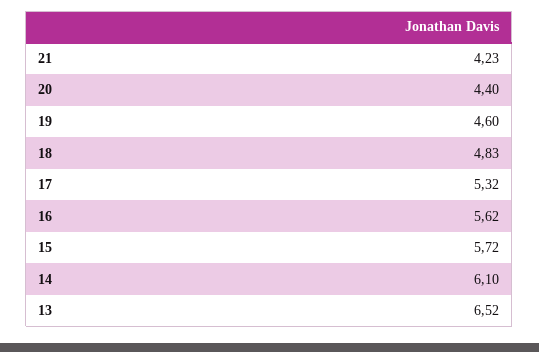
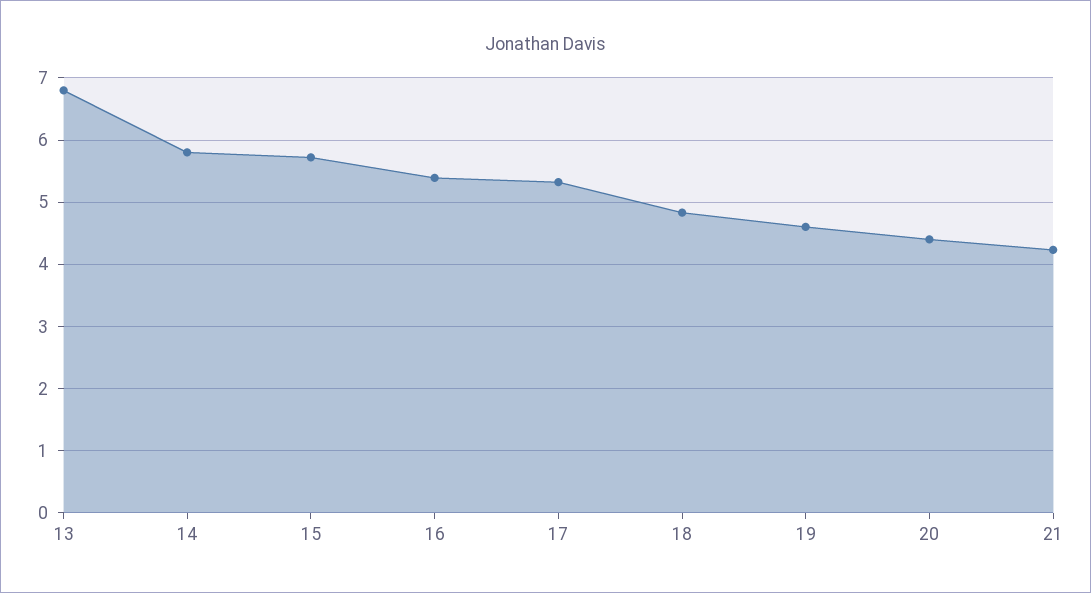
  {
    "21": 4.23,
    "20": 4.4,
    "19": 4.6,
    "18": 4.83,
    "17": 5.32,
-   "16": 5.62,
+   "16": 5.4,
    "15": 5.72,
-   "14": 6.1,
+   "14": 5.8,
-   "13": 6.52
+   "13": 6.8
  }

